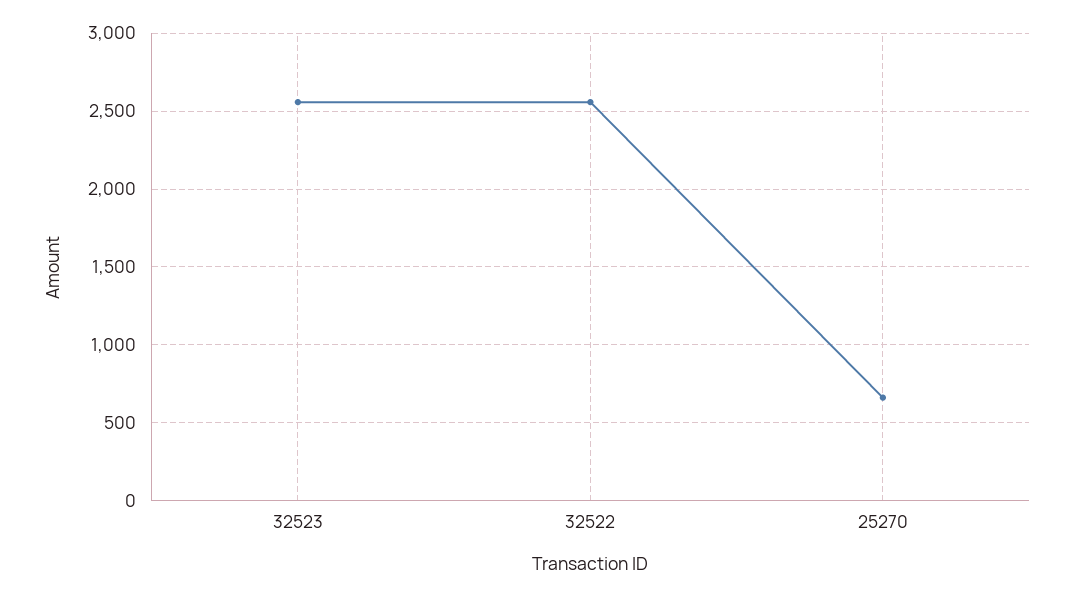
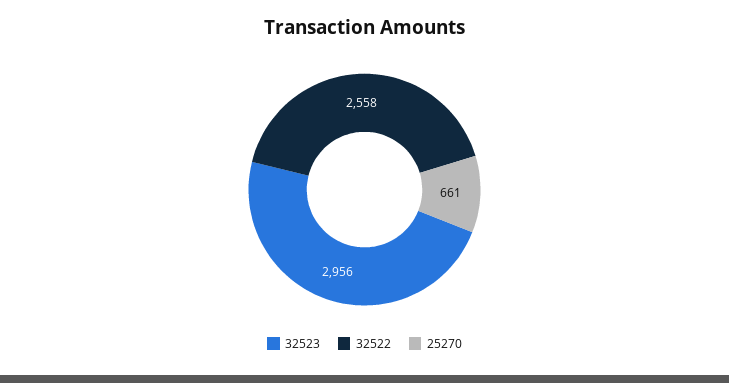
  {
-   "32523": 2550,
+   "32523": 2956,
    "32522": 2558,
    "25270": 661
  }

